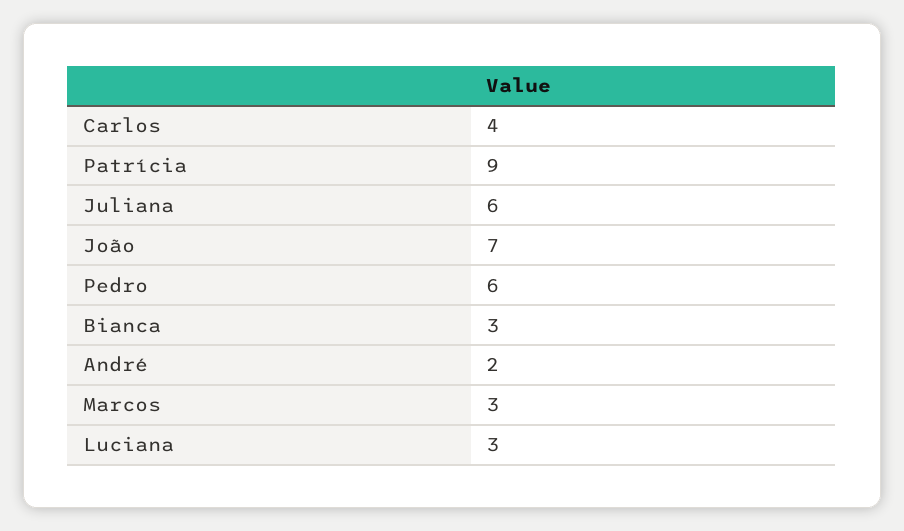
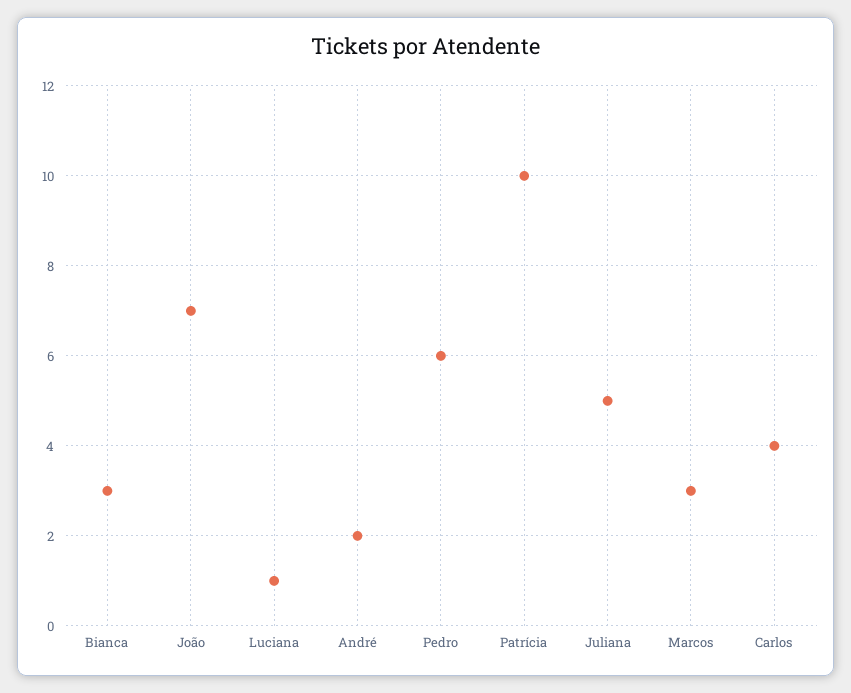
  {
    "Carlos": 4,
-   "Patrícia": 9,
+   "Patrícia": 10,
-   "Juliana": 6,
+   "Juliana": 5,
    "João": 7,
    "Pedro": 6,
    "Bianca": 3,
    "André": 2,
    "Marcos": 3,
-   "Luciana": 3
+   "Luciana": 1
  }

